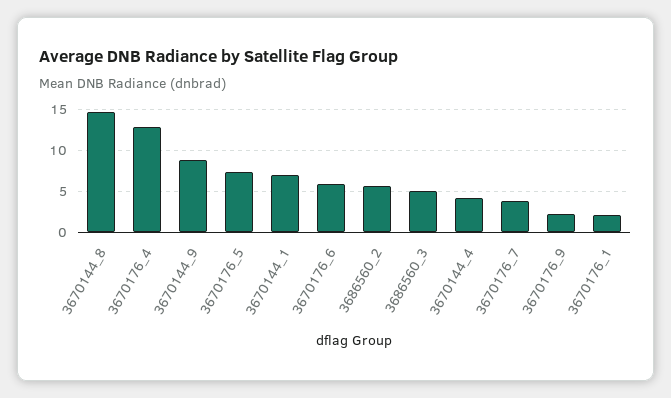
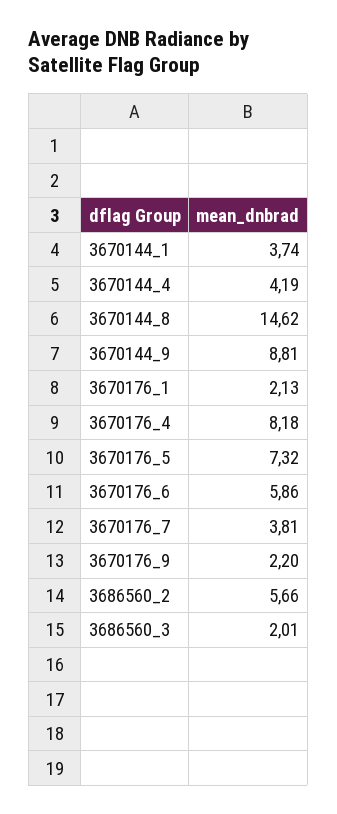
  {
    "3670144_8": 14.62,
-   "3670176_4": 13,
+   "3670176_4": 8.18,
    "3670144_9": 8.81,
    "3670176_5": 7.32,
-   "3670144_1": 7,
+   "3670144_1": 3.74,
    "3670176_6": 5.86,
    "3686560_2": 5.66,
-   "3686560_3": 5,
+   "3686560_3": 2.01,
    "3670144_4": 4.19,
    "3670176_7": 3.81,
    "3670176_9": 2.2,
    "3670176_1": 2.13
  }

